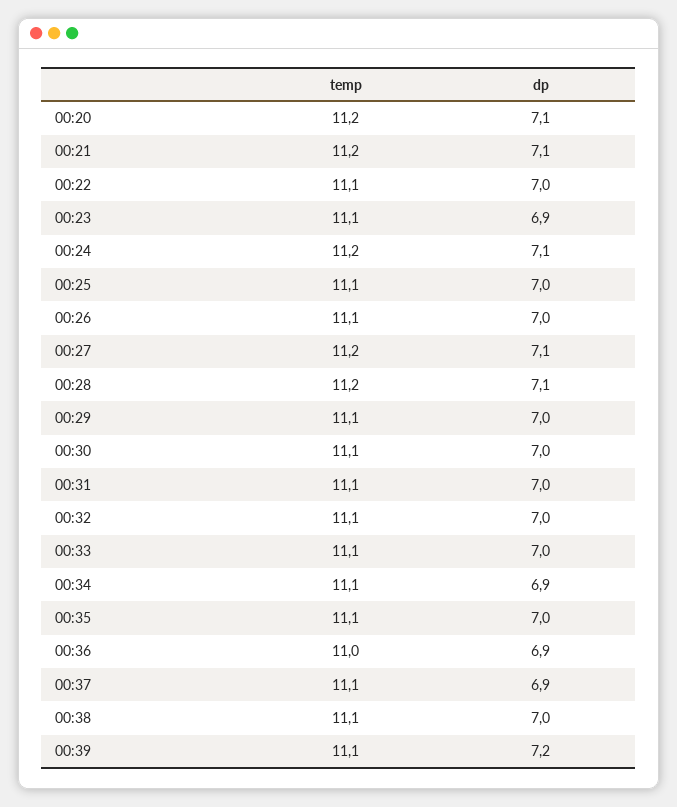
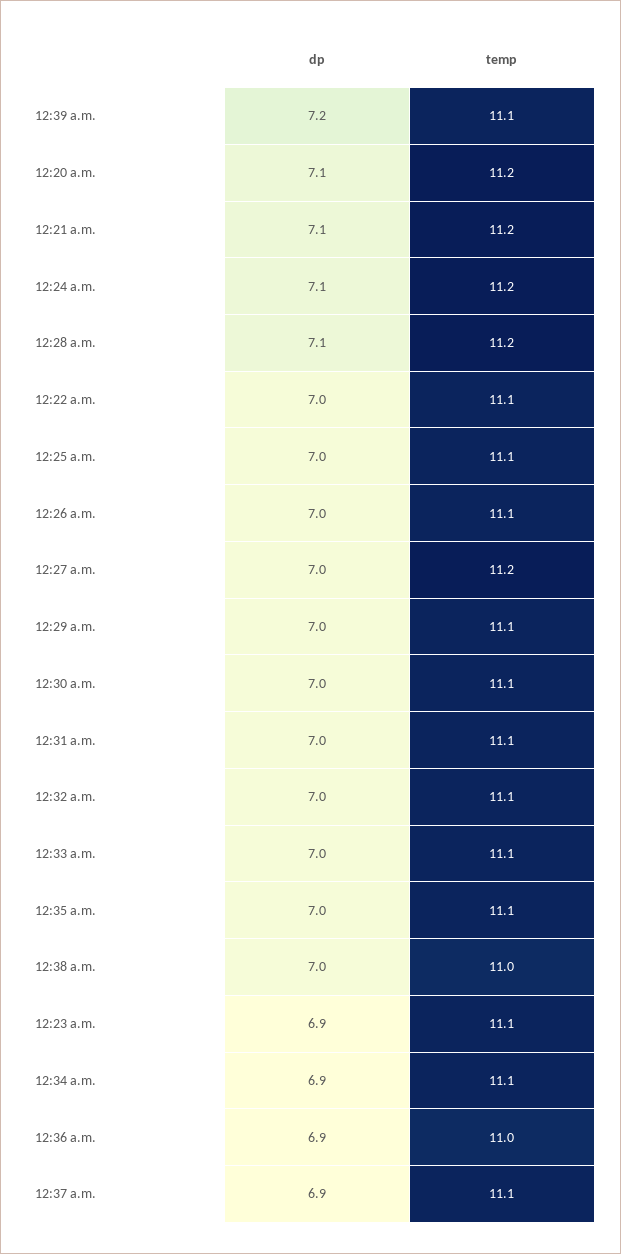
  {
    "temp": {
      "00:20": 11.2,
      "00:21": 11.2,
      "00:22": 11.1,
      "00:23": 11.1,
      "00:24": 11.2,
      "00:25": 11.1,
      "00:26": 11.1,
      "00:27": 11.2,
      "00:28": 11.2,
      "00:29": 11.1,
      "00:30": 11.1,
      "00:31": 11.1,
      "00:32": 11.1,
      "00:33": 11.1,
      "00:34": 11.1,
      "00:35": 11.1,
      "00:36": 11,
      "00:37": 11.1,
-     "00:38": 11.1,
+     "00:38": 11,
      "00:39": 11.1
    },
    "dp": {
      "00:20": 7.1,
      "00:21": 7.1,
      "00:22": 7,
      "00:23": 6.9,
      "00:24": 7.1,
      "00:25": 7,
      "00:26": 7,
-     "00:27": 7.1,
+     "00:27": 7,
      "00:28": 7.1,
      "00:29": 7,
      "00:30": 7,
      "00:31": 7,
      "00:32": 7,
      "00:33": 7,
      "00:34": 6.9,
      "00:35": 7,
      "00:36": 6.9,
      "00:37": 6.9,
      "00:38": 7,
      "00:39": 7.2
    }
  }

